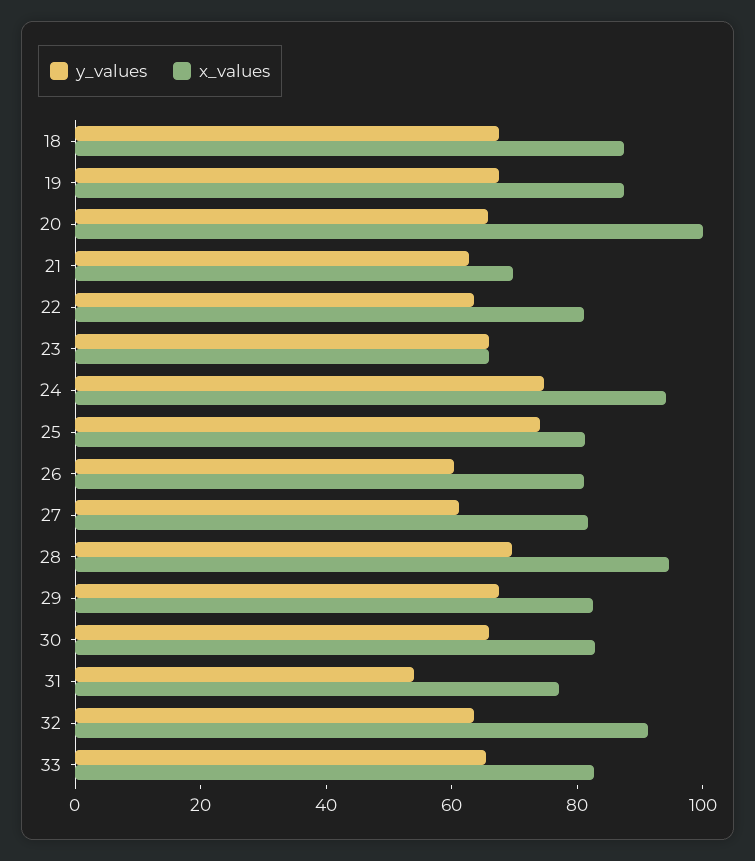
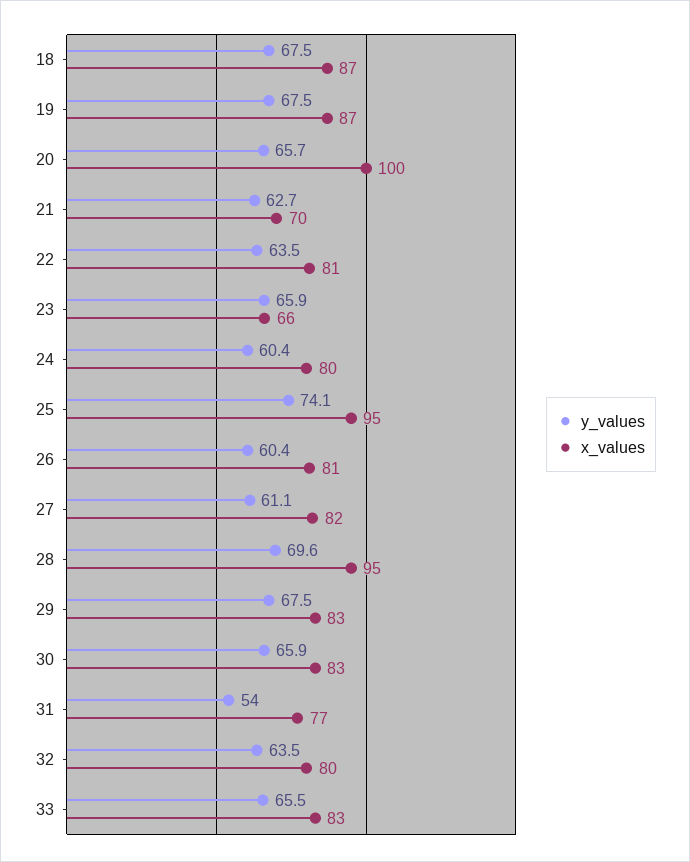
  {
    "y_values": {
      "18": 67.5,
      "19": 67.5,
      "20": 65.7,
      "21": 62.7,
      "22": 63.5,
      "23": 65.9,
-     "24": 75,
+     "24": 60.4,
      "25": 74.1,
      "26": 60.4,
      "27": 61.1,
      "28": 69.6,
      "29": 67.5,
      "30": 65.9,
      "31": 54,
      "32": 63.5,
      "33": 65.5
    },
    "x_values": {
      "18": 87,
      "19": 87,
      "20": 100,
      "21": 70,
      "22": 81,
      "23": 66,
-     "24": 95,
+     "24": 80,
-     "25": 80,
+     "25": 95,
      "26": 81,
      "27": 82,
      "28": 95,
      "29": 83,
      "30": 83,
      "31": 77,
-     "32": 90,
+     "32": 80,
      "33": 83
    }
  }

